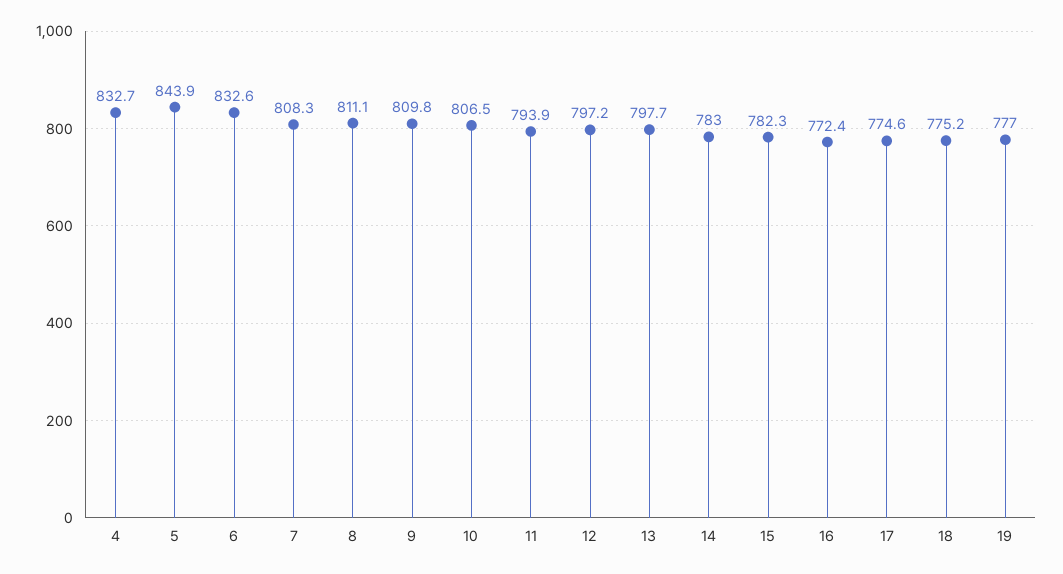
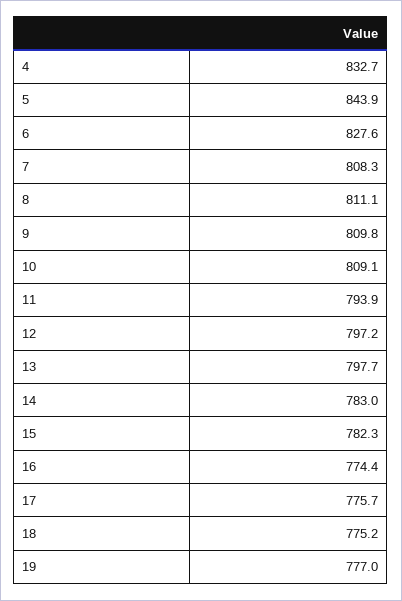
  {
    "4": 832.7,
    "5": 843.9,
-   "6": 832.6,
+   "6": 827.6,
    "7": 808.3,
    "8": 811.1,
    "9": 809.8,
-   "10": 806.5,
+   "10": 809.1,
    "11": 793.9,
    "12": 797.2,
    "13": 797.7,
    "14": 783,
    "15": 782.3,
-   "16": 772.4,
+   "16": 774.4,
-   "17": 774.6,
+   "17": 775.7,
    "18": 775.2,
    "19": 777
  }

